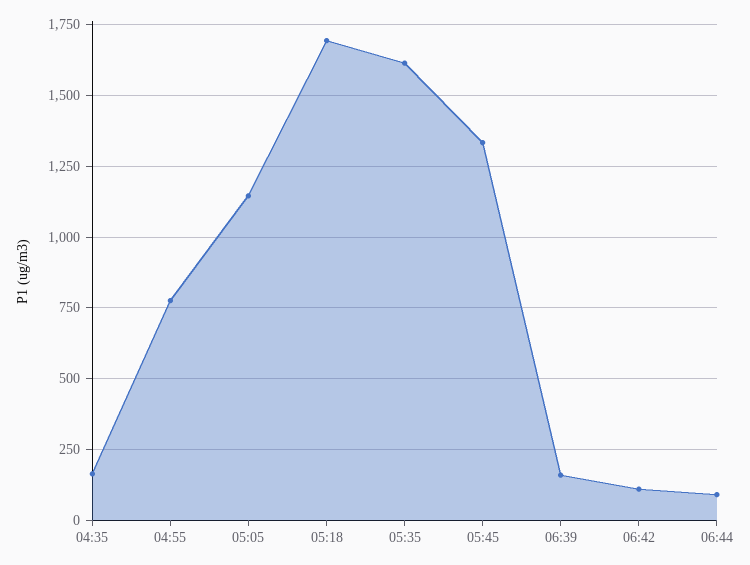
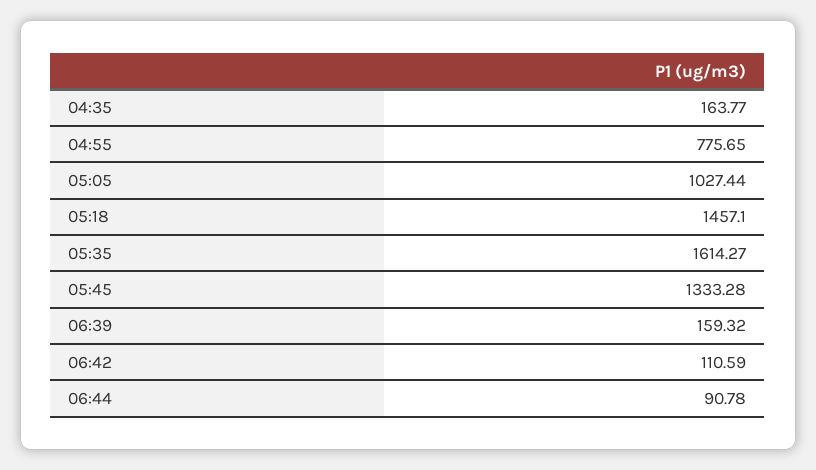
  {
    "04:35": 163.77,
    "04:55": 775.65,
-   "05:05": 1150,
+   "05:05": 1027.44,
-   "05:18": 1700,
+   "05:18": 1457.1,
    "05:35": 1614.27,
    "05:45": 1333.28,
    "06:39": 159.32,
    "06:42": 110.59,
    "06:44": 90.78
  }

